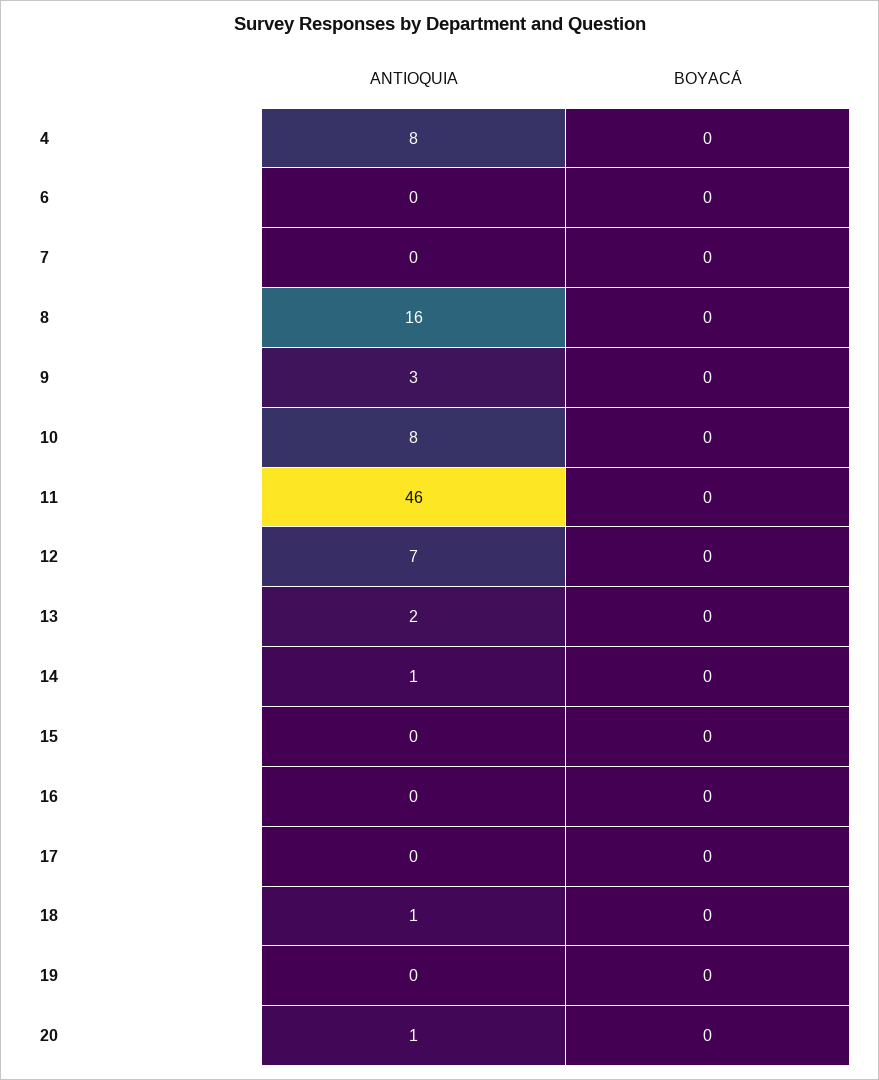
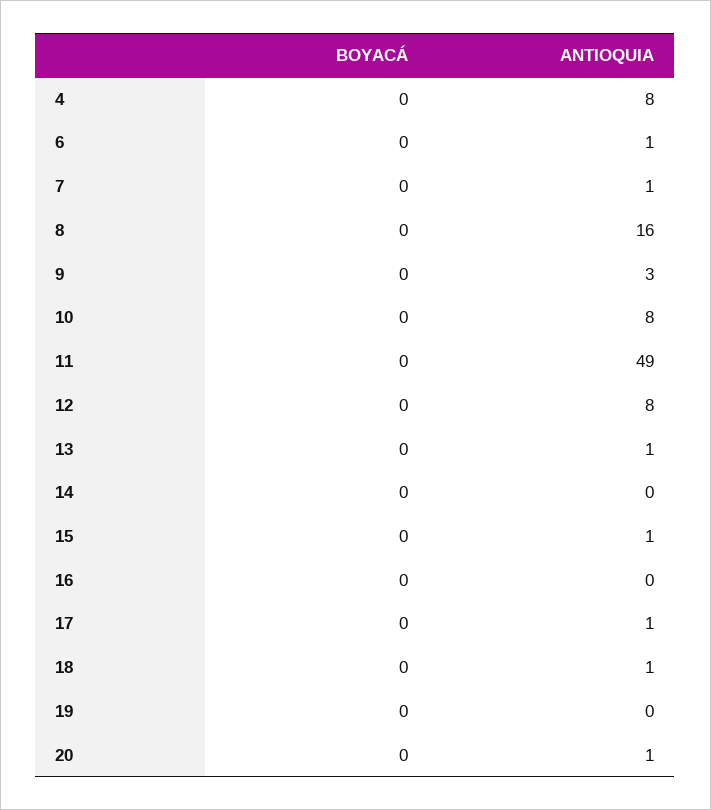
  {
    "ANTIOQUIA": {
      "4": 8,
-     "6": 0,
+     "6": 1,
-     "7": 0,
+     "7": 1,
      "8": 16,
      "9": 3,
      "10": 8,
-     "11": 46,
+     "11": 49,
-     "12": 7,
+     "12": 8,
-     "13": 2,
+     "13": 1,
-     "14": 1,
+     "14": 0,
-     "15": 0,
+     "15": 1,
      "16": 0,
-     "17": 0,
+     "17": 1,
      "18": 1,
      "19": 0,
      "20": 1
    },
    "BOYACÁ": {
      "4": 0,
      "6": 0,
      "7": 0,
      "8": 0,
      "9": 0,
      "10": 0,
      "11": 0,
      "12": 0,
      "13": 0,
      "14": 0,
      "15": 0,
      "16": 0,
      "17": 0,
      "18": 0,
      "19": 0,
      "20": 0
    }
  }

